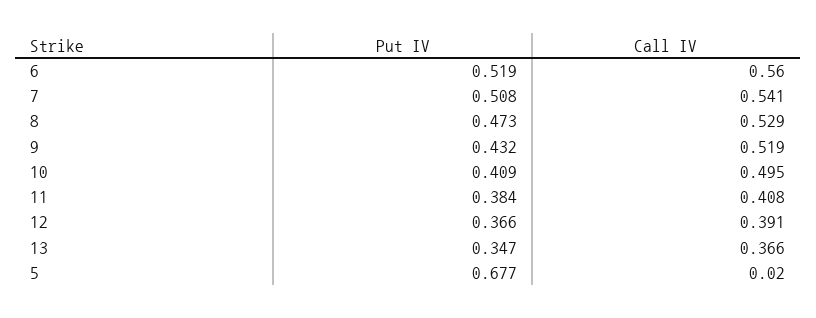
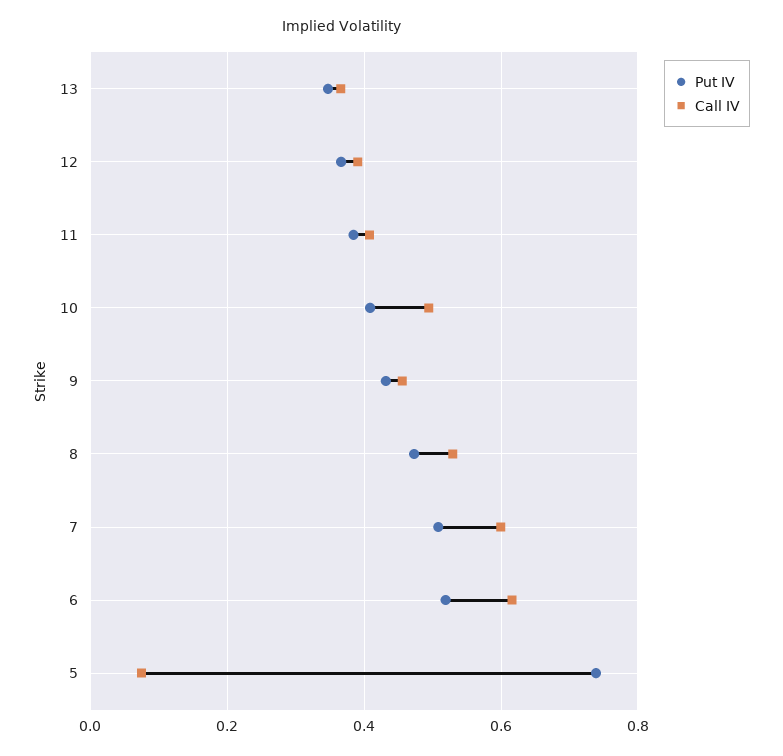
  {
    "Put IV": {
      "6": 0.519,
      "7": 0.508,
      "8": 0.473,
      "9": 0.432,
      "10": 0.409,
      "11": 0.384,
      "12": 0.366,
      "13": 0.347,
-     "5": 0.677
+     "5": 0.74
    },
    "Call IV": {
-     "6": 0.56,
+     "6": 0.62,
-     "7": 0.541,
+     "7": 0.6,
      "8": 0.529,
-     "9": 0.519,
+     "9": 0.46,
      "10": 0.495,
      "11": 0.408,
      "12": 0.391,
      "13": 0.366,
-     "5": 0.02
+     "5": 0.08
    }
  }

